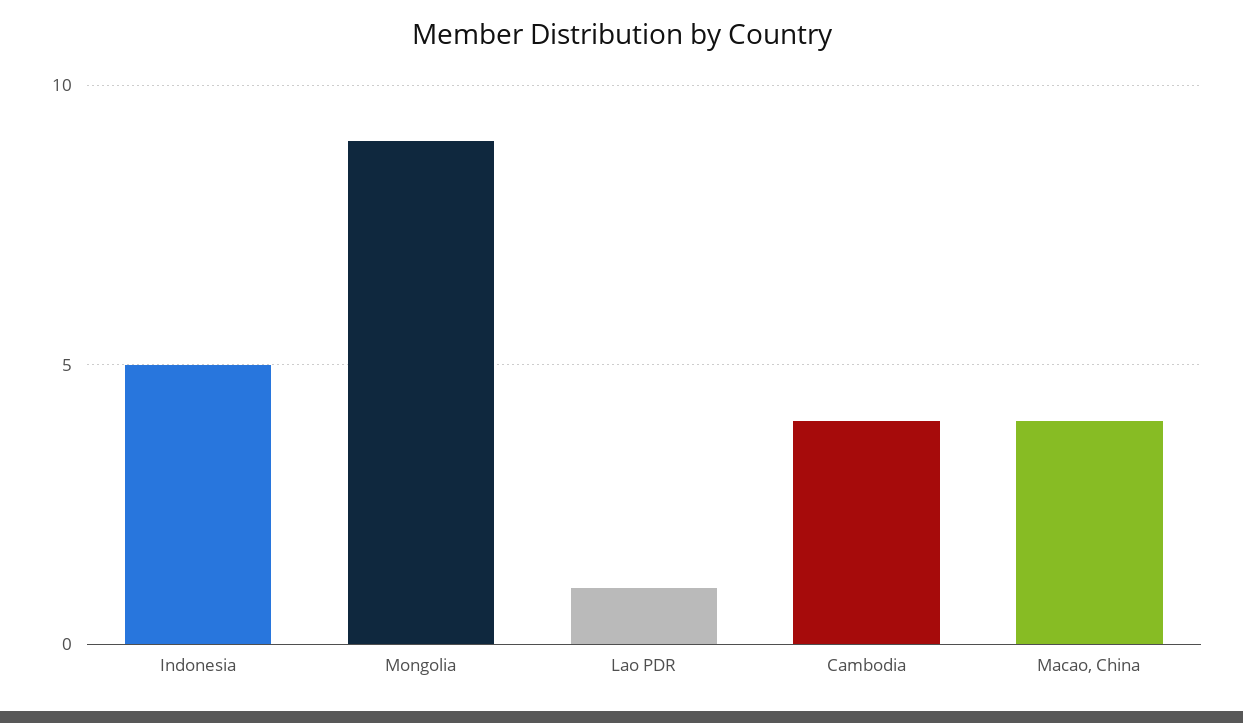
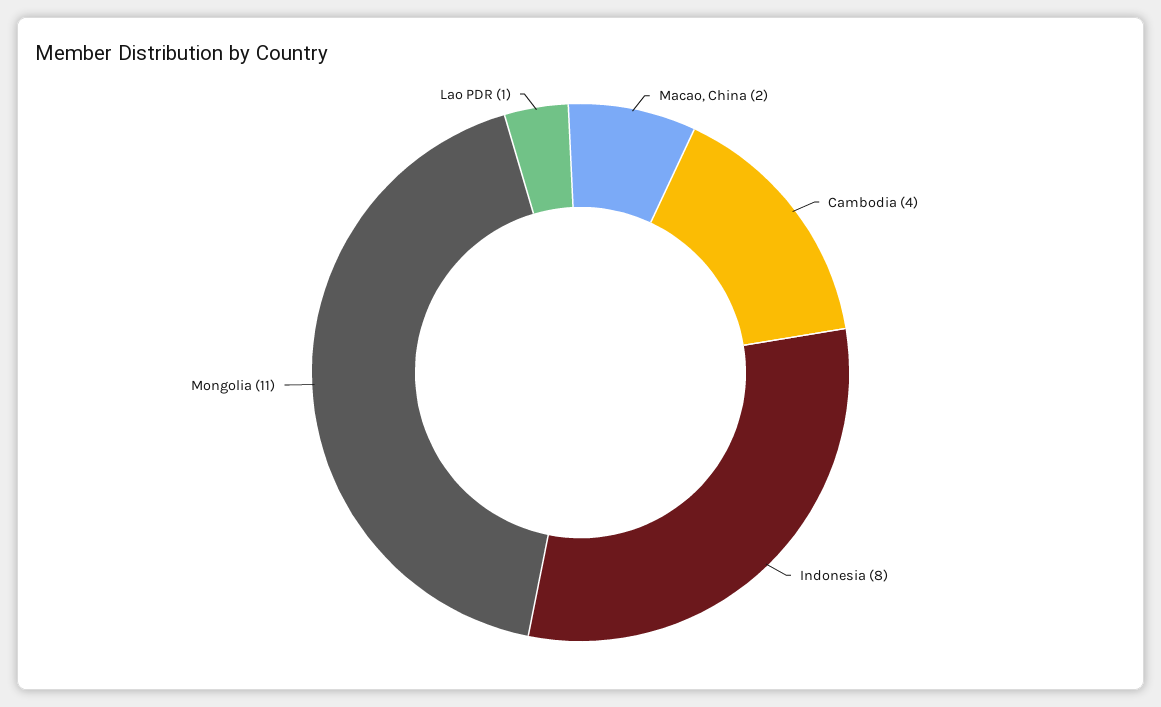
  {
-   "Indonesia": 5,
+   "Indonesia": 8,
-   "Mongolia": 9,
+   "Mongolia": 11,
    "Lao PDR": 1,
    "Cambodia": 4,
-   "Macao, China": 4
+   "Macao, China": 2
  }

